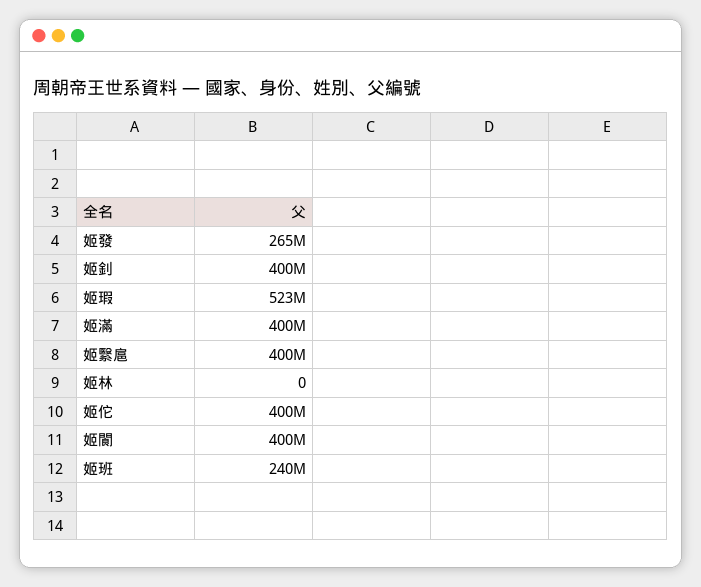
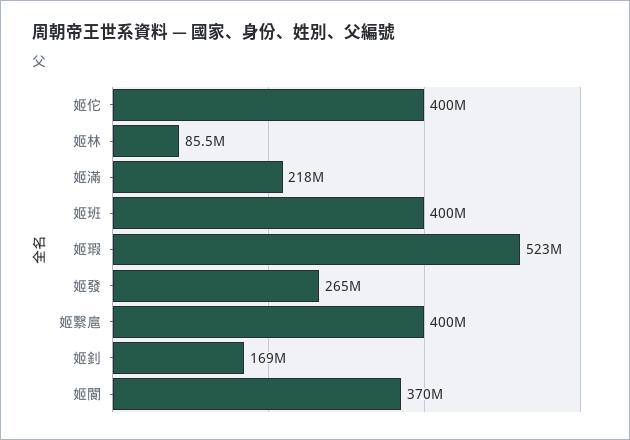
  {
    "姬發": 265000000,
-   "姬釗": 400000000,
+   "姬釗": 169000000,
    "姬瑕": 523000000,
-   "姬滿": 400000000,
+   "姬滿": 218000000,
    "姬繄扈": 400000000,
-   "姬林": 0,
+   "姬林": 85500000,
    "姬佗": 400000000,
-   "姬閬": 400000000,
+   "姬閬": 370000000,
-   "姬班": 240000000
+   "姬班": 400000000
  }

